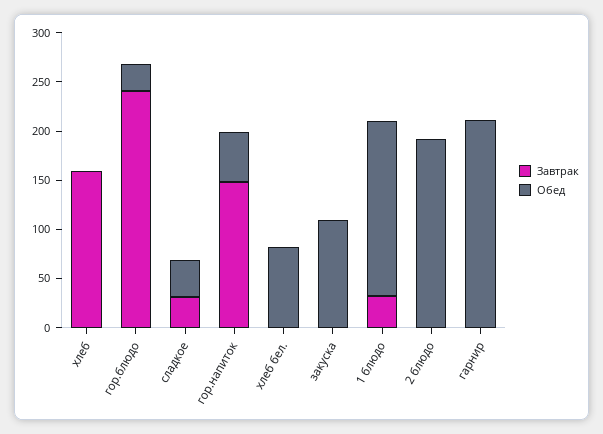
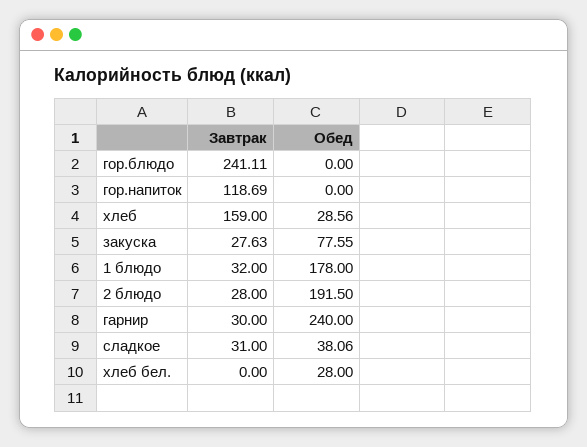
  {
    "Завтрак": {
      "хлеб": 159,
      "гор.блюдо": 241.11,
      "сладкое": 31,
-     "гор.напиток": 150,
+     "гор.напиток": 118.69,
      "хлеб бел.": 0,
-     "закуска": 0,
+     "закуска": 27.63,
      "1 блюдо": 32,
-     "2 блюдо": 0,
+     "2 блюдо": 28,
-     "гарнир": 0
+     "гарнир": 30
    },
    "Обед": {
-     "хлеб": 0,
+     "хлеб": 28.56,
-     "гор.блюдо": 30,
+     "гор.блюдо": 0,
      "сладкое": 38.06,
-     "гор.напиток": 50,
+     "гор.напиток": 0,
-     "хлеб бел.": 80,
+     "хлеб бел.": 28,
-     "закуска": 110,
+     "закуска": 77.55,
      "1 блюдо": 178,
      "2 блюдо": 191.5,
-     "гарнир": 210
+     "гарнир": 240
    }
  }

